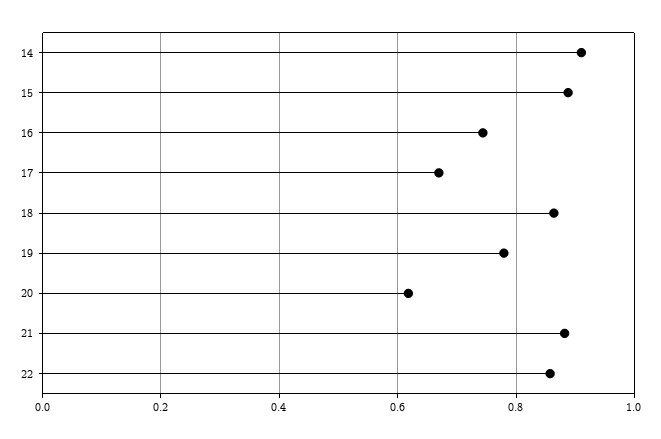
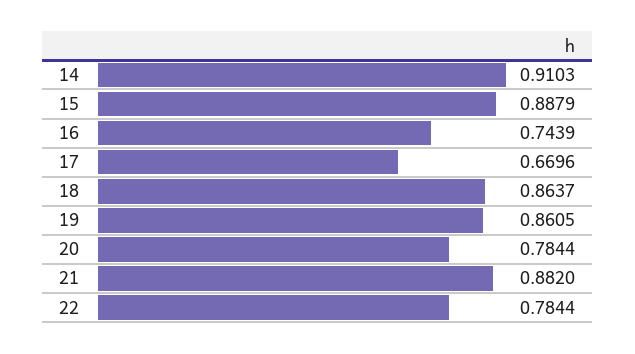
  {
    "14": 0.9103,
    "15": 0.8879,
    "16": 0.7439,
    "17": 0.6696,
    "18": 0.8637,
-   "19": 0.78,
+   "19": 0.8605,
-   "20": 0.62,
+   "20": 0.7844,
    "21": 0.882,
-   "22": 0.86
+   "22": 0.7844
  }

